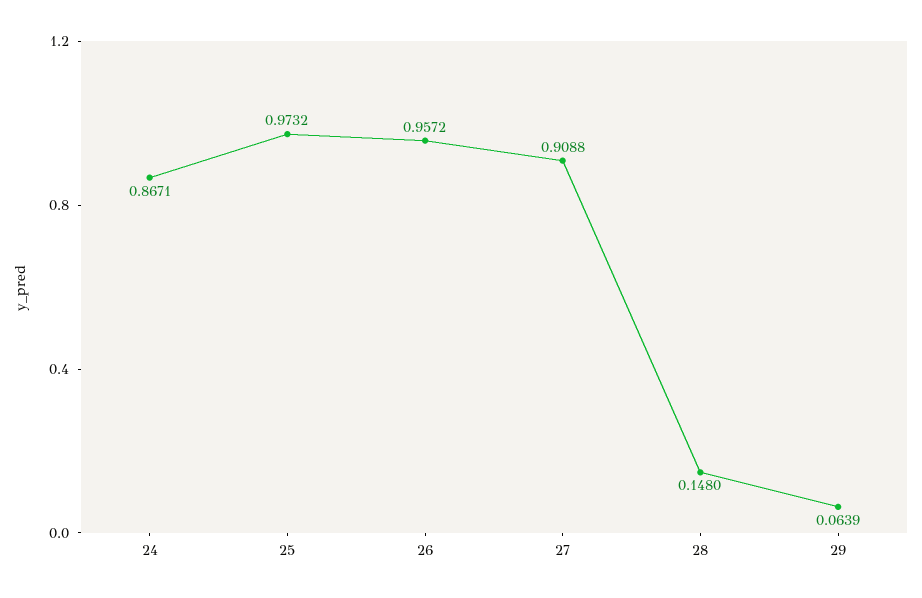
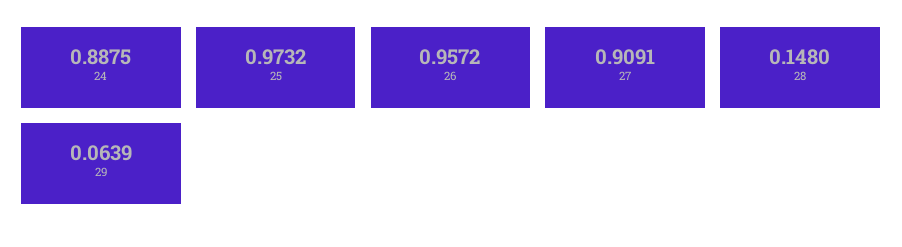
  {
-   "24": 0.8671,
+   "24": 0.8875,
    "25": 0.9732,
    "26": 0.9572,
-   "27": 0.9088,
+   "27": 0.9091,
    "28": 0.148,
    "29": 0.0639
  }

